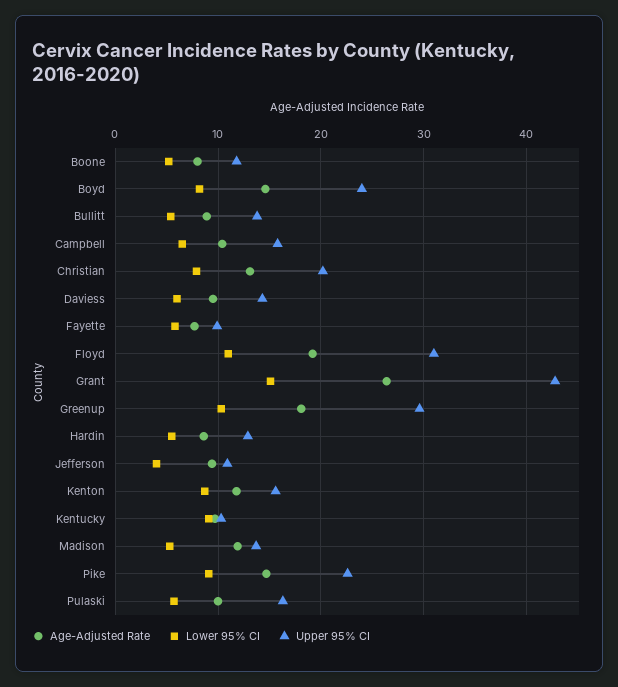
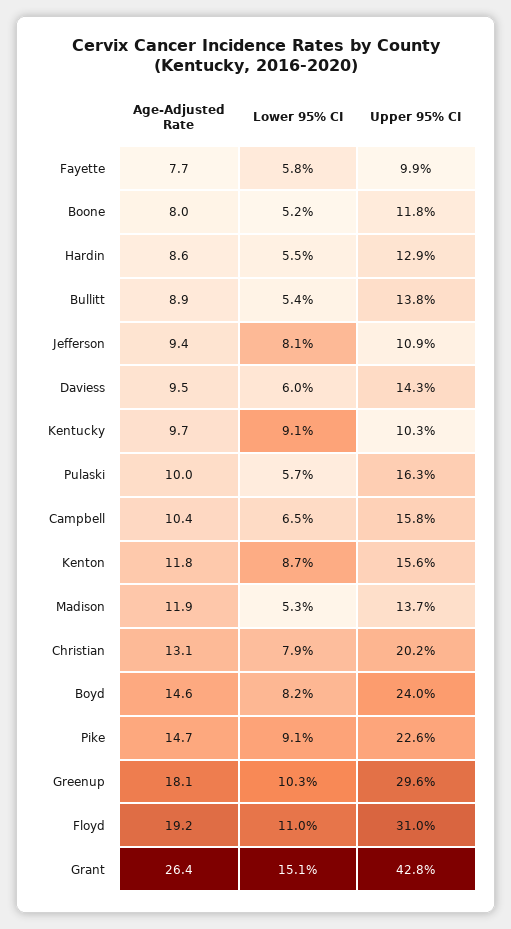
  {
    "Age-Adjusted Rate": {
      "Boone": 8,
      "Boyd": 14.6,
      "Bullitt": 8.9,
      "Campbell": 10.4,
      "Christian": 13.1,
      "Daviess": 9.5,
      "Fayette": 7.7,
      "Floyd": 19.2,
      "Grant": 26.4,
      "Greenup": 18.1,
      "Hardin": 8.6,
      "Jefferson": 9.4,
      "Kenton": 11.8,
      "Kentucky": 9.7,
      "Madison": 11.9,
      "Pike": 14.7,
      "Pulaski": 10
    },
    "Lower 95% CI": {
      "Boone": 5.2,
      "Boyd": 8.2,
      "Bullitt": 5.4,
      "Campbell": 6.5,
      "Christian": 7.9,
      "Daviess": 6,
      "Fayette": 5.8,
      "Floyd": 11,
      "Grant": 15.1,
      "Greenup": 10.3,
      "Hardin": 5.5,
-     "Jefferson": 4,
+     "Jefferson": 8.1,
      "Kenton": 8.7,
      "Kentucky": 9.1,
      "Madison": 5.3,
      "Pike": 9.1,
      "Pulaski": 5.7
    },
    "Upper 95% CI": {
      "Boone": 11.8,
      "Boyd": 24,
      "Bullitt": 13.8,
      "Campbell": 15.8,
      "Christian": 20.2,
      "Daviess": 14.3,
      "Fayette": 9.9,
      "Floyd": 31,
      "Grant": 42.8,
      "Greenup": 29.6,
      "Hardin": 12.9,
      "Jefferson": 10.9,
      "Kenton": 15.6,
      "Kentucky": 10.3,
      "Madison": 13.7,
      "Pike": 22.6,
      "Pulaski": 16.3
    }
  }

